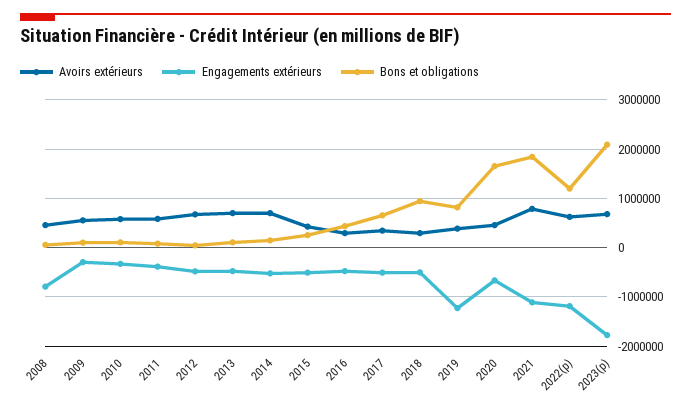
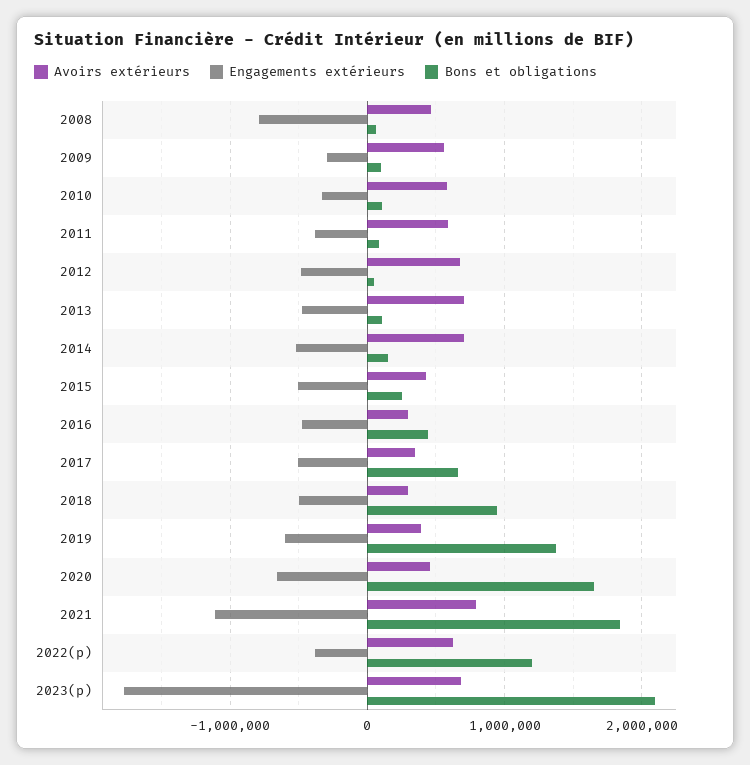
  {
    "Avoirs extérieurs": {
      "2008": 500000,
      "2009": 600000,
      "2010": 600000,
      "2011": 600000,
      "2012": 700000,
      "2013": 700000,
      "2014": 700000,
      "2015": 400000,
      "2016": 300000,
      "2017": 300000,
      "2018": 300000,
      "2019": 400000,
      "2020": 500000,
      "2021": 800000,
      "2022(p)": 600000,
      "2023(p)": 700000
    },
    "Engagements extérieurs": {
      "2008": -800000,
      "2009": -300000,
      "2010": -300000,
      "2011": -400000,
      "2012": -500000,
      "2013": -500000,
      "2014": -500000,
      "2015": -500000,
      "2016": -500000,
      "2017": -500000,
      "2018": -500000,
-     "2019": -1200000,
+     "2019": -600000,
      "2020": -700000,
      "2021": -1100000,
-     "2022(p)": -1200000,
+     "2022(p)": -400000,
      "2023(p)": -1800000
    },
    "Bons et obligations": {
      "2008": 100000,
      "2009": 100000,
      "2010": 100000,
      "2011": 100000,
      "2012": 0,
      "2013": 100000,
      "2014": 100000,
      "2015": 300000,
      "2016": 400000,
      "2017": 700000,
      "2018": 900000,
-     "2019": 800000,
+     "2019": 1400000,
      "2020": 1700000,
      "2021": 1800000,
      "2022(p)": 1200000,
      "2023(p)": 2100000
    }
  }

